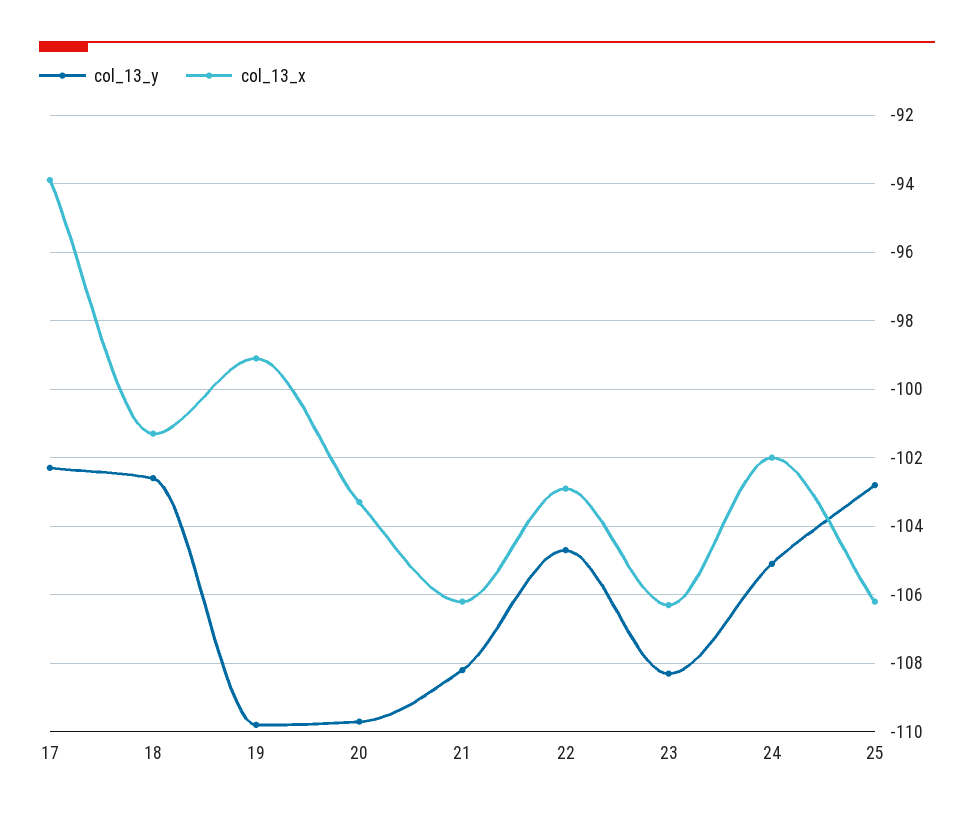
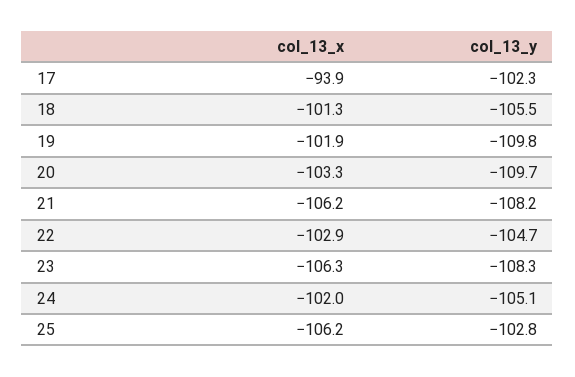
  {
    "col_13_y": {
      "17": -102.3,
-     "18": -102.5,
+     "18": -105.5,
      "19": -109.8,
      "20": -109.7,
      "21": -108.2,
      "22": -104.7,
      "23": -108.3,
      "24": -105.1,
      "25": -102.8
    },
    "col_13_x": {
      "17": -93.9,
      "18": -101.3,
-     "19": -99,
+     "19": -101.9,
      "20": -103.3,
      "21": -106.2,
      "22": -102.9,
      "23": -106.3,
      "24": -102,
      "25": -106.2
    }
  }

